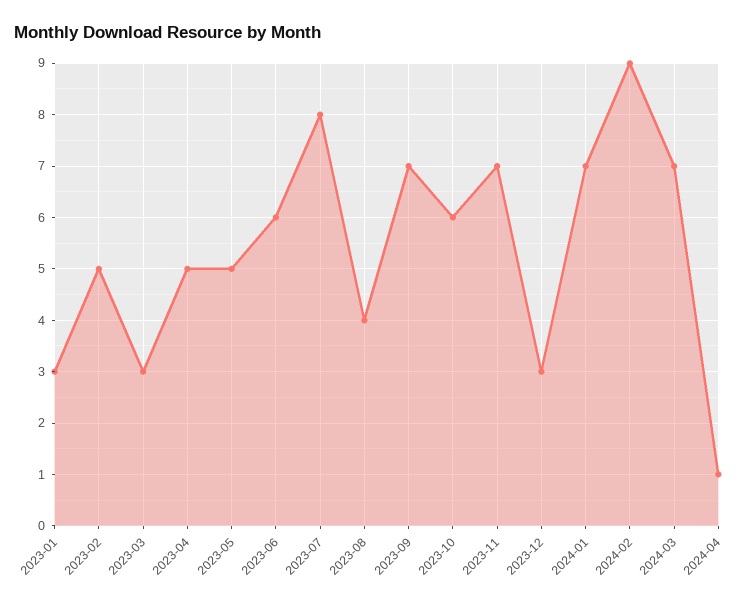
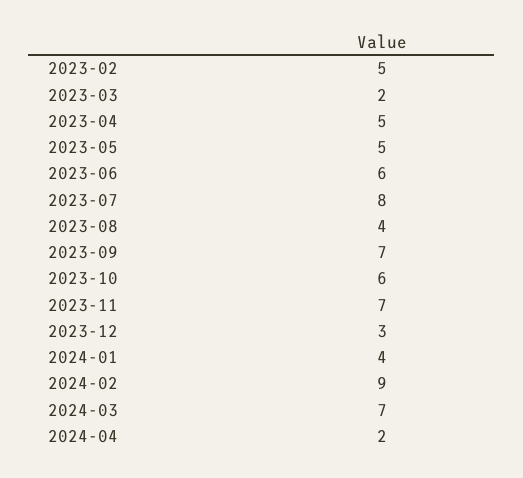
  {
-   "2023-01": 3,
    "2023-02": 5,
-   "2023-03": 3,
+   "2023-03": 2,
    "2023-04": 5,
    "2023-05": 5,
    "2023-06": 6,
    "2023-07": 8,
    "2023-08": 4,
    "2023-09": 7,
    "2023-10": 6,
    "2023-11": 7,
    "2023-12": 3,
-   "2024-01": 7,
+   "2024-01": 4,
    "2024-02": 9,
    "2024-03": 7,
-   "2024-04": 1
+   "2024-04": 2
  }

